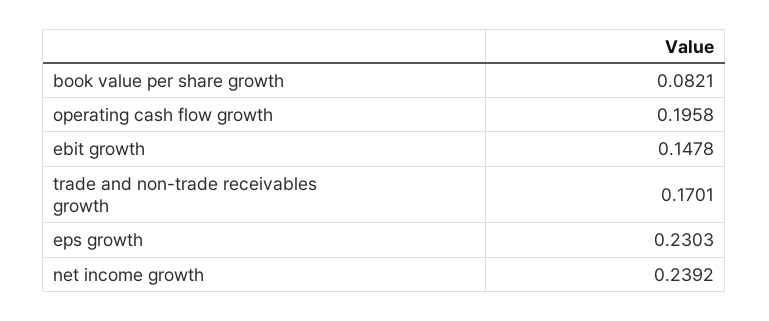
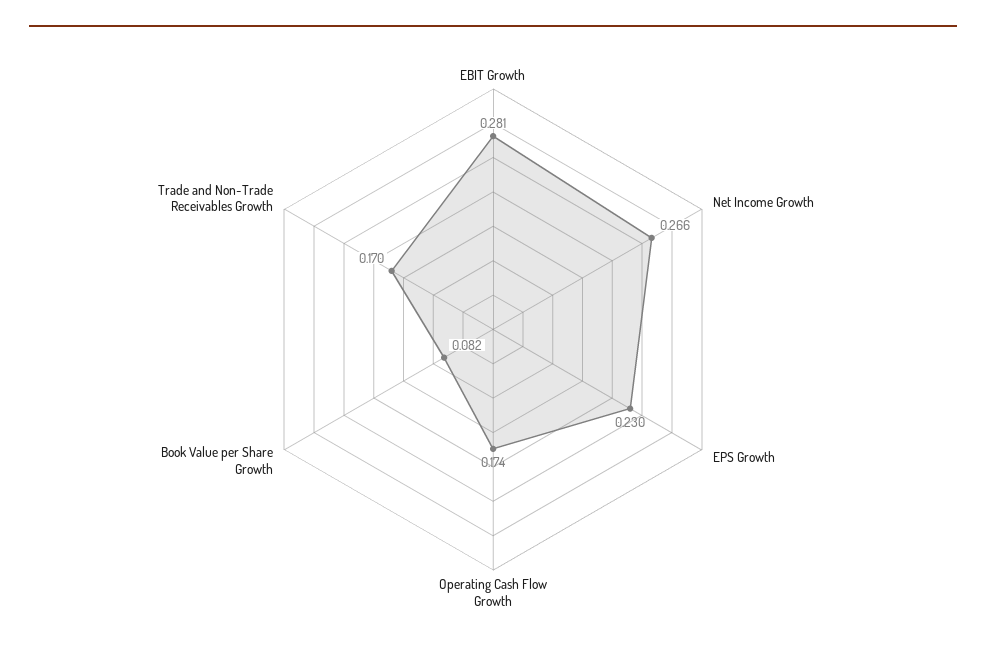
  {
    "book value per share growth": 0.0821,
-   "operating cash flow growth": 0.1958,
+   "operating cash flow growth": 0.174,
-   "ebit growth": 0.1478,
+   "ebit growth": 0.281,
    "trade and non-trade receivables growth": 0.1701,
    "eps growth": 0.2303,
-   "net income growth": 0.2392
+   "net income growth": 0.266
  }

